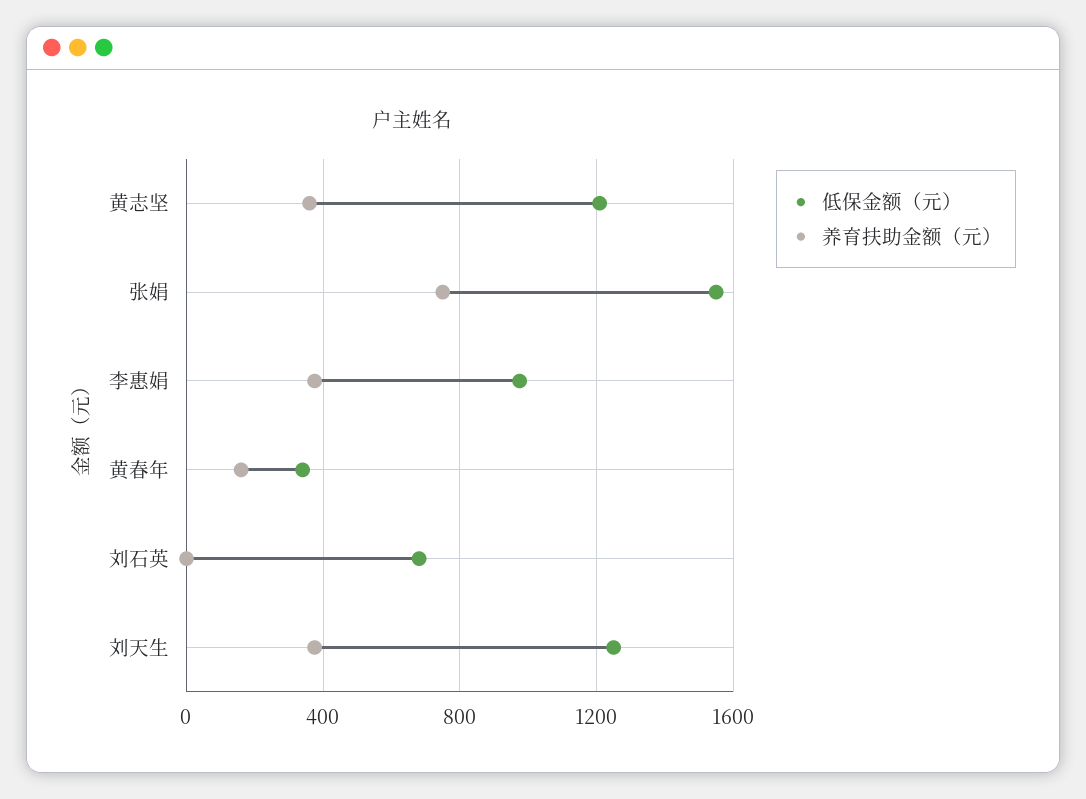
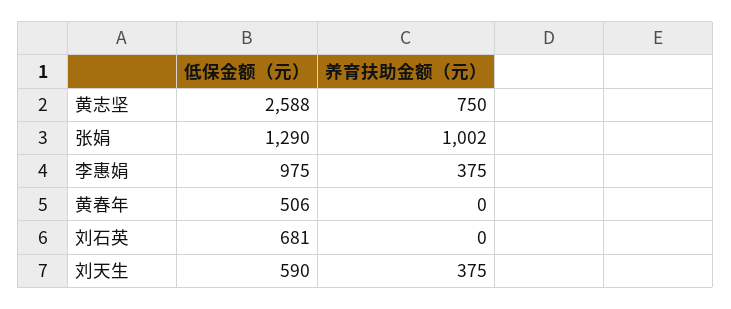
  {
    "低保金额（元）": {
-     "黄志坚": 1200,
+     "黄志坚": 2588,
-     "张娟": 1550,
+     "张娟": 1290,
      "李惠娟": 975,
-     "黄春年": 350,
+     "黄春年": 506,
      "刘石英": 681,
-     "刘天生": 1250
+     "刘天生": 590
    },
    "养育扶助金额（元）": {
-     "黄志坚": 350,
+     "黄志坚": 750,
-     "张娟": 750,
+     "张娟": 1002,
      "李惠娟": 375,
-     "黄春年": 150,
+     "黄春年": 0,
      "刘石英": 0,
      "刘天生": 375
    }
  }

